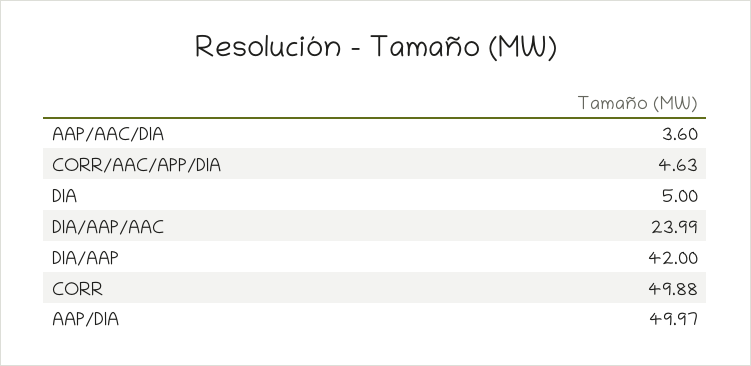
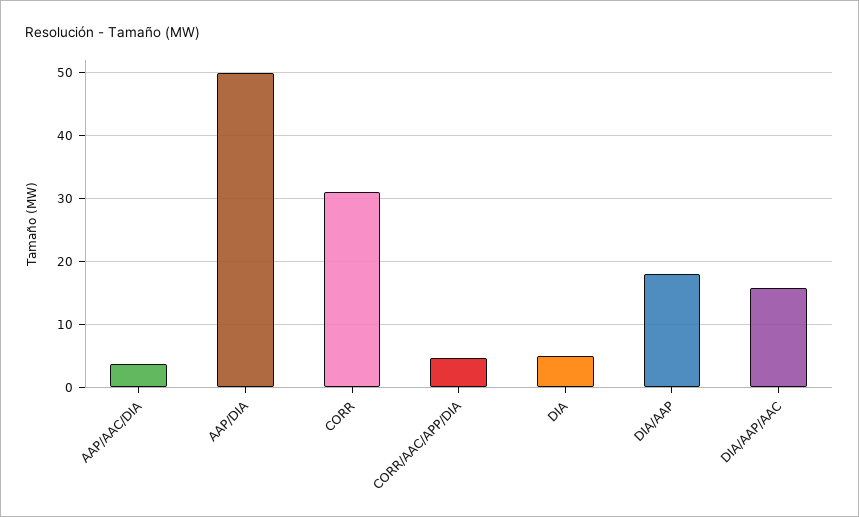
  {
    "AAP/AAC/DIA": 3.6,
    "CORR/AAC/APP/DIA": 4.63,
    "DIA": 5,
-   "DIA/AAP/AAC": 23.99,
+   "DIA/AAP/AAC": 16,
-   "DIA/AAP": 42,
+   "DIA/AAP": 18,
-   "CORR": 49.88,
+   "CORR": 31,
    "AAP/DIA": 49.97
  }

